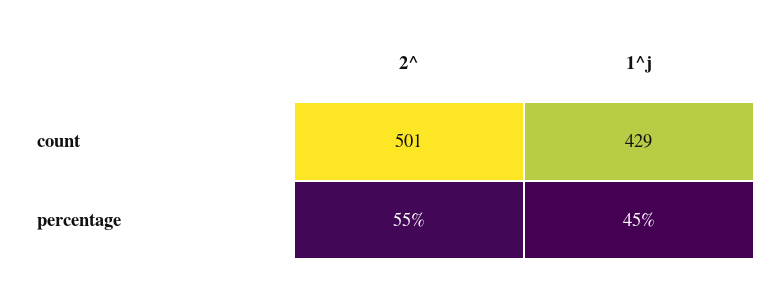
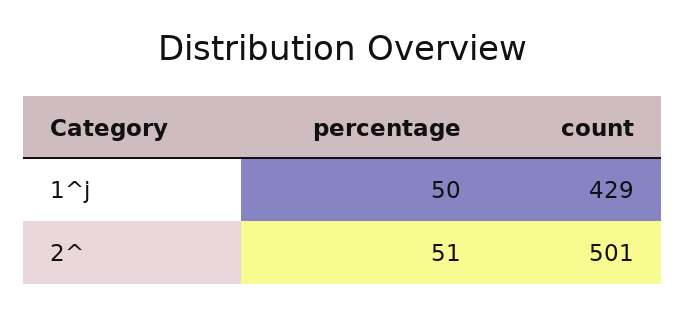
  {
    "2^": {
      "count": 501,
-     "percentage": 55
+     "percentage": 51
    },
    "1^j": {
      "count": 429,
-     "percentage": 45
+     "percentage": 50
    }
  }

